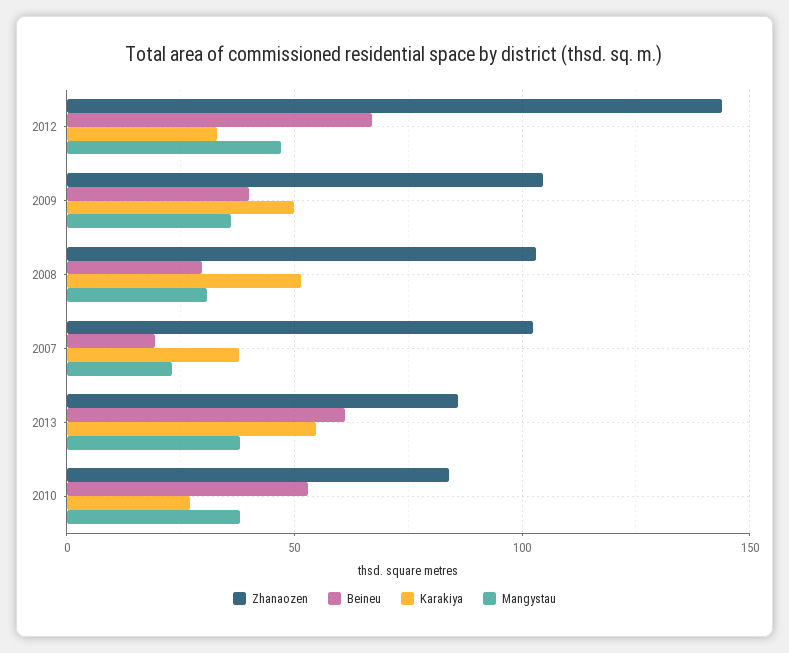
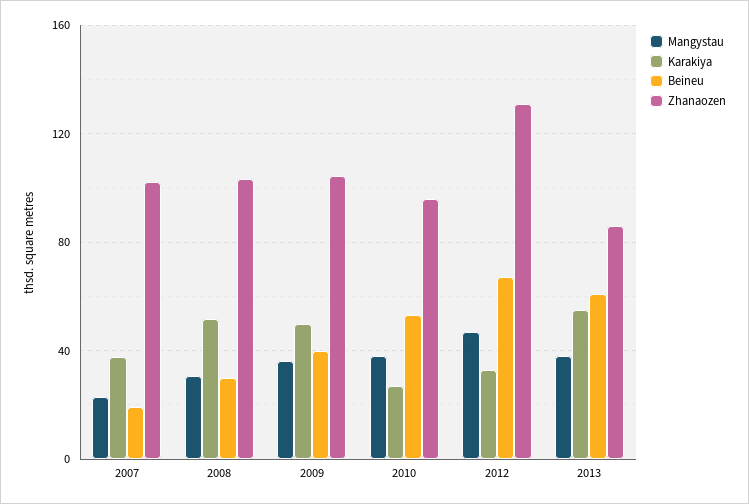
  {
    "Zhanaozen": {
-     "2012": 145,
+     "2012": 130,
      "2009": 105,
      "2008": 105,
      "2007": 100,
      "2013": 85,
-     "2010": 85
+     "2010": 95
    },
    "Beineu": {
      "2012": 65,
      "2009": 40,
      "2008": 30,
      "2007": 20,
      "2013": 60,
      "2010": 55
    },
    "Karakiya": {
      "2012": 35,
      "2009": 50,
      "2008": 50,
      "2007": 40,
      "2013": 55,
      "2010": 25
    },
    "Mangystau": {
      "2012": 45,
      "2009": 35,
      "2008": 30,
      "2007": 25,
      "2013": 40,
      "2010": 40
    }
  }

